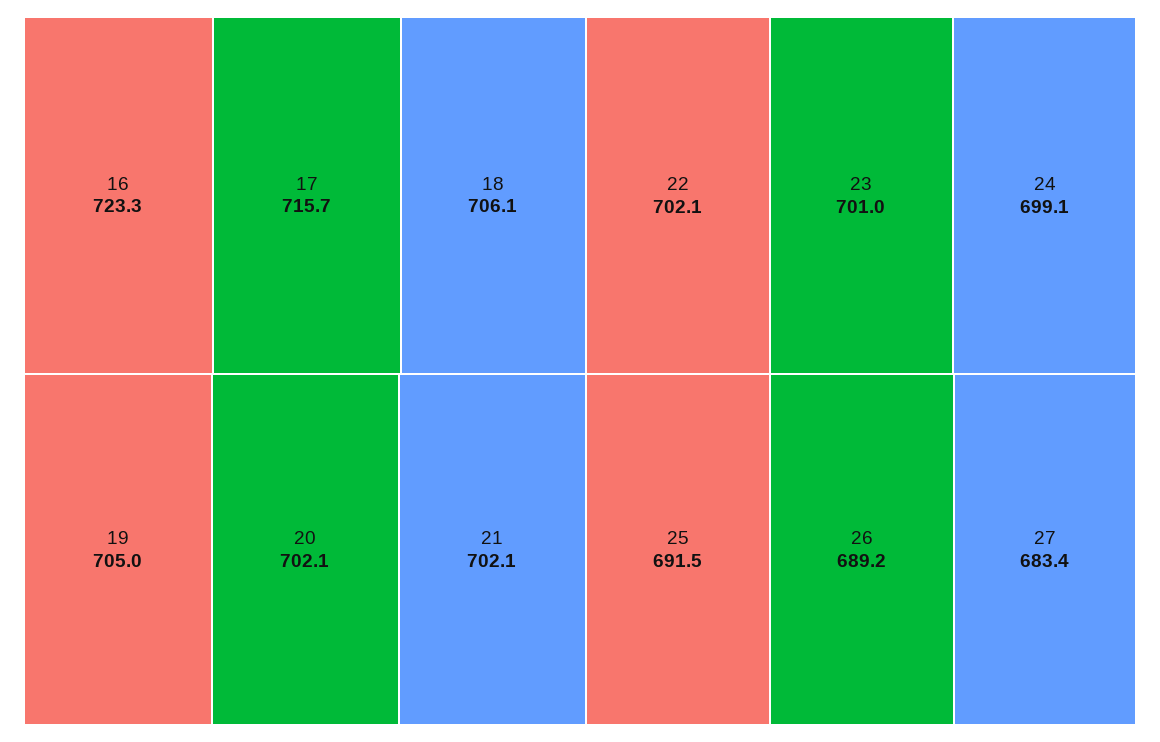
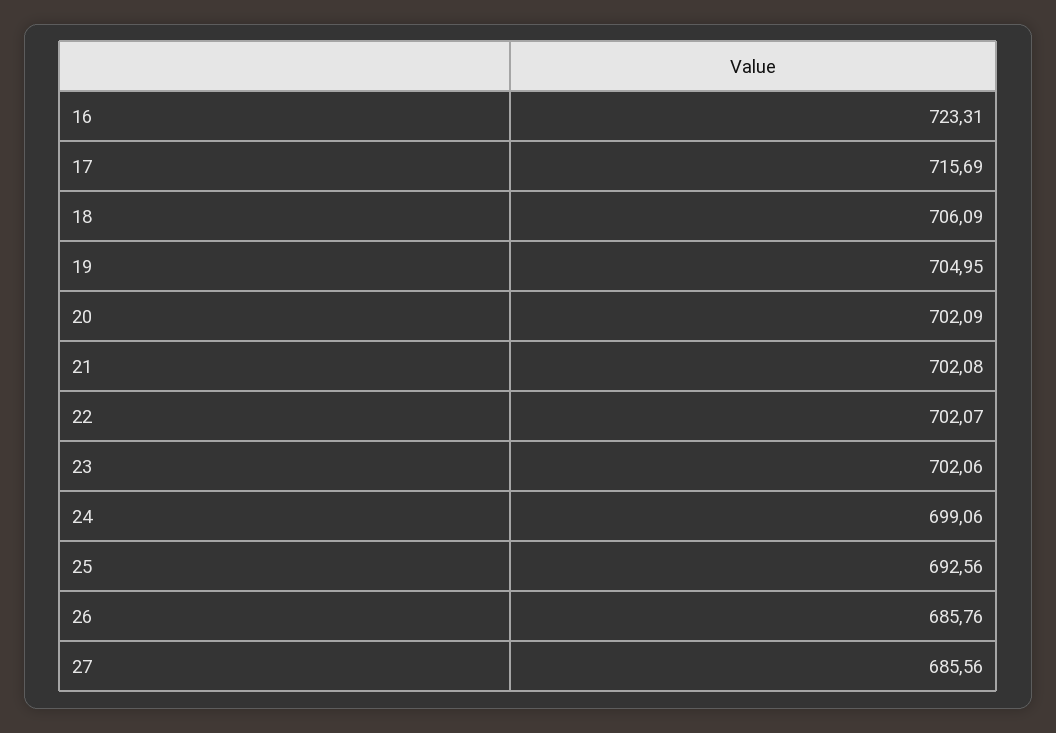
  {
    "16": 723.31,
    "17": 715.69,
    "18": 706.09,
    "19": 704.95,
    "20": 702.09,
    "21": 702.08,
    "22": 702.07,
-   "23": 701,
+   "23": 702.06,
    "24": 699.06,
-   "25": 691.5,
+   "25": 692.56,
-   "26": 689.2,
+   "26": 685.76,
-   "27": 683.4
+   "27": 685.56
  }

